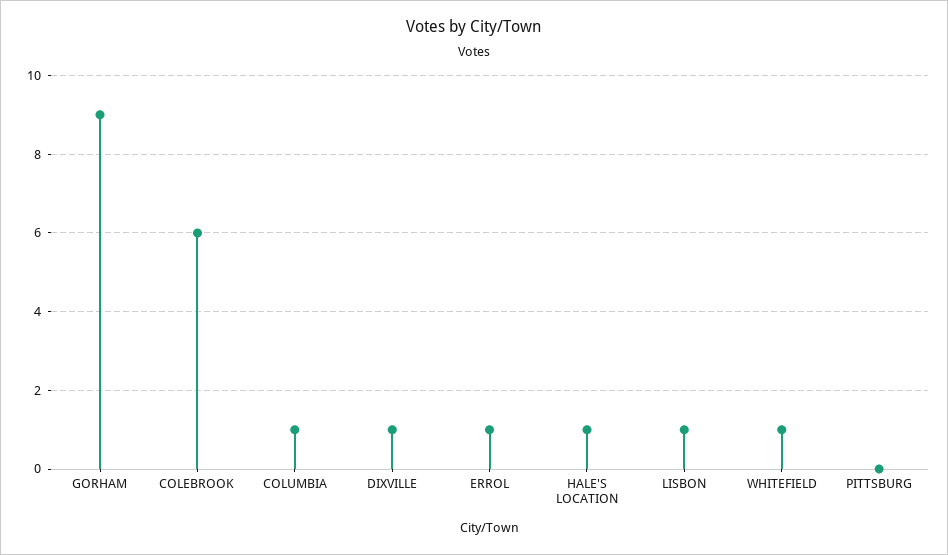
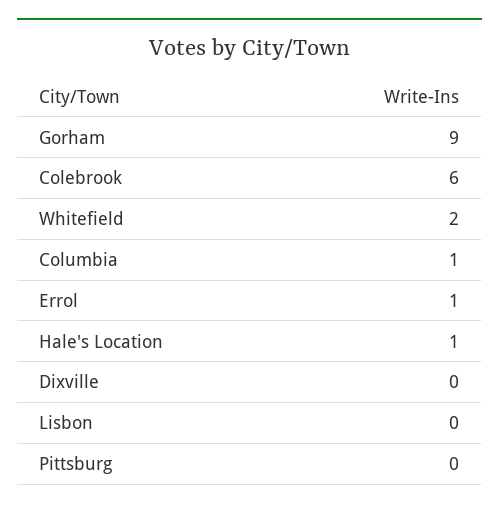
  {
    "GORHAM": 9,
    "COLEBROOK": 6,
    "COLUMBIA": 1,
-   "DIXVILLE": 1,
+   "DIXVILLE": 0,
    "ERROL": 1,
    "HALE'S LOCATION": 1,
-   "LISBON": 1,
+   "LISBON": 0,
-   "WHITEFIELD": 1,
+   "WHITEFIELD": 2,
    "PITTSBURG": 0
  }

